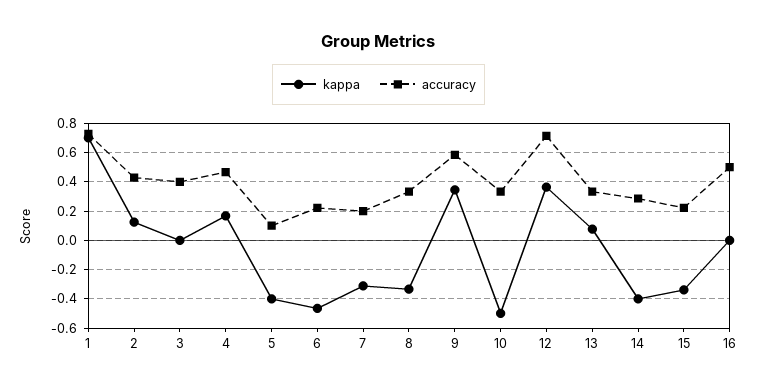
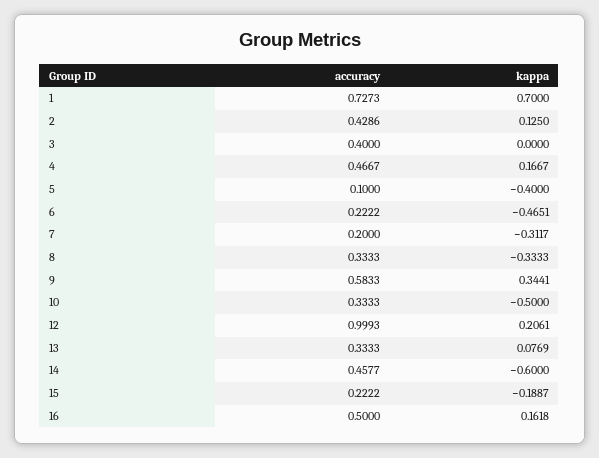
  {
    "kappa": {
      "1": 0.7,
      "2": 0.125,
      "3": 0,
      "4": 0.1667,
      "5": -0.4,
      "6": -0.4651,
      "7": -0.3117,
      "8": -0.3333,
      "9": 0.3441,
      "10": -0.5,
-     "12": 0.35,
+     "12": 0.2061,
      "13": 0.0769,
-     "14": -0.4,
+     "14": -0.6,
-     "15": -0.35,
+     "15": -0.1887,
-     "16": 0
+     "16": 0.1618
    },
    "accuracy": {
      "1": 0.7273,
      "2": 0.4286,
      "3": 0.4,
      "4": 0.4667,
      "5": 0.1,
      "6": 0.2222,
      "7": 0.2,
      "8": 0.3333,
      "9": 0.5833,
      "10": 0.3333,
-     "12": 0.7,
+     "12": 0.9993,
      "13": 0.3333,
-     "14": 0.3,
+     "14": 0.4577,
      "15": 0.2222,
      "16": 0.5
    }
  }

